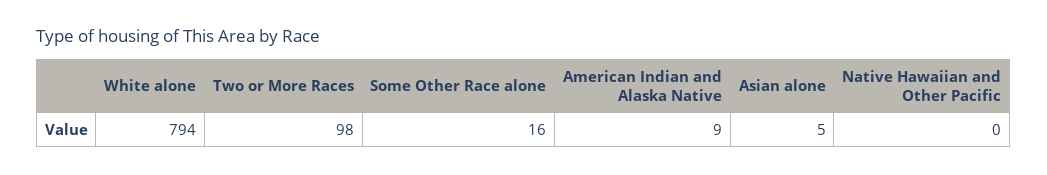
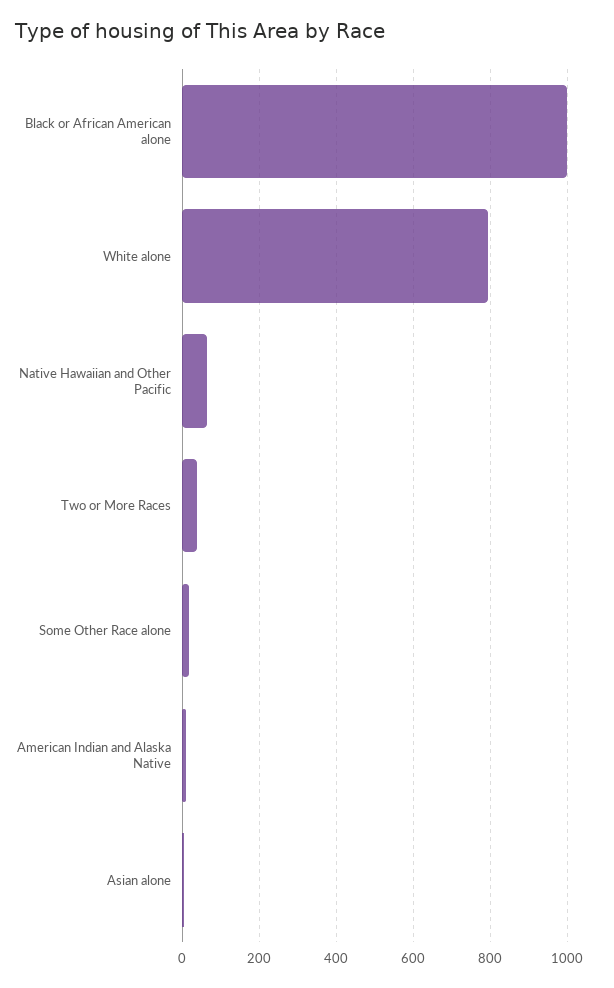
  {
    "White alone": 794,
-   "Two or More Races": 98,
+   "Two or More Races": 40,
    "Some Other Race alone": 16,
    "American Indian and Alaska Native": 9,
    "Asian alone": 5,
-   "Native Hawaiian and Other Pacific": 0
+   "Native Hawaiian and Other Pacific": 60,
+   "Black or African American alone": 1000
  }

